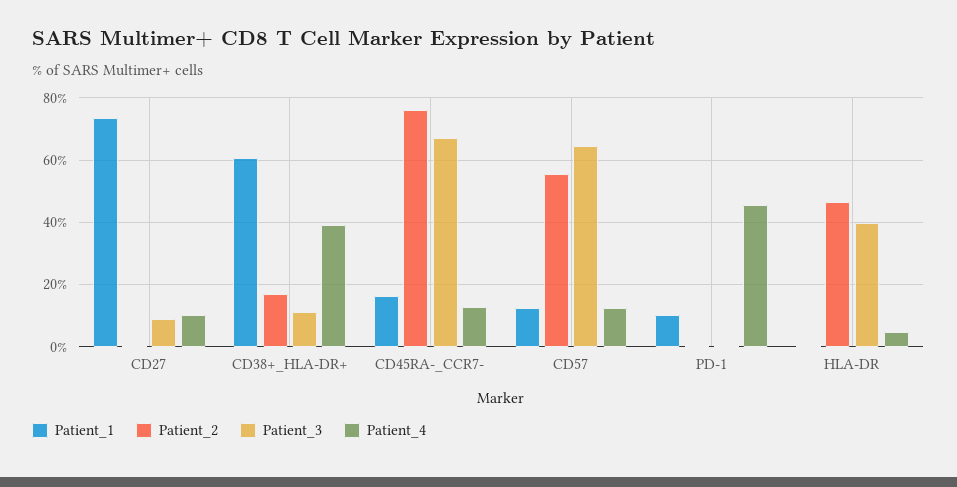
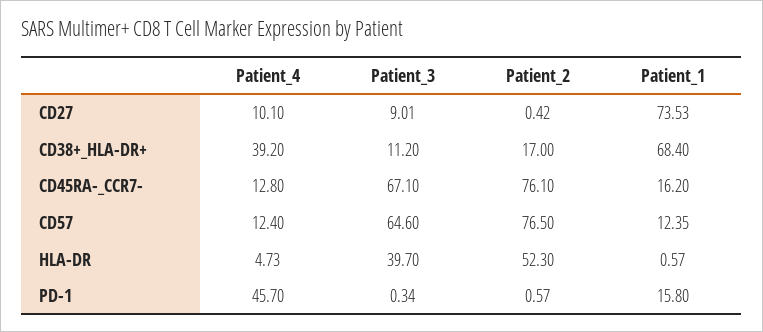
  {
    "Patient_1": {
      "CD27": 73.53,
-     "CD38+_HLA-DR+": 60,
+     "CD38+_HLA-DR+": 68.4,
      "CD45RA-_CCR7-": 16.2,
      "CD57": 12.35,
-     "PD-1": 10,
+     "PD-1": 15.8,
      "HLA-DR": 0.57
    },
    "Patient_2": {
      "CD27": 0.42,
      "CD38+_HLA-DR+": 17,
      "CD45RA-_CCR7-": 76.1,
-     "CD57": 56,
+     "CD57": 76.5,
      "PD-1": 0.57,
-     "HLA-DR": 46
+     "HLA-DR": 52.3
    },
    "Patient_3": {
      "CD27": 9.01,
      "CD38+_HLA-DR+": 11.2,
      "CD45RA-_CCR7-": 67.1,
      "CD57": 64.6,
      "PD-1": 0.34,
      "HLA-DR": 39.7
    },
    "Patient_4": {
      "CD27": 10.1,
      "CD38+_HLA-DR+": 39.2,
      "CD45RA-_CCR7-": 12.8,
      "CD57": 12.4,
      "PD-1": 45.7,
      "HLA-DR": 4.73
    }
  }

